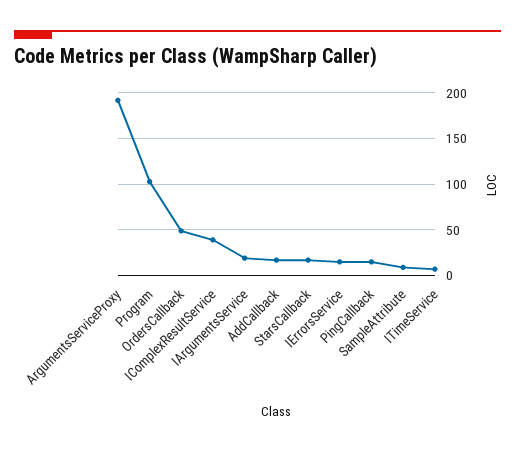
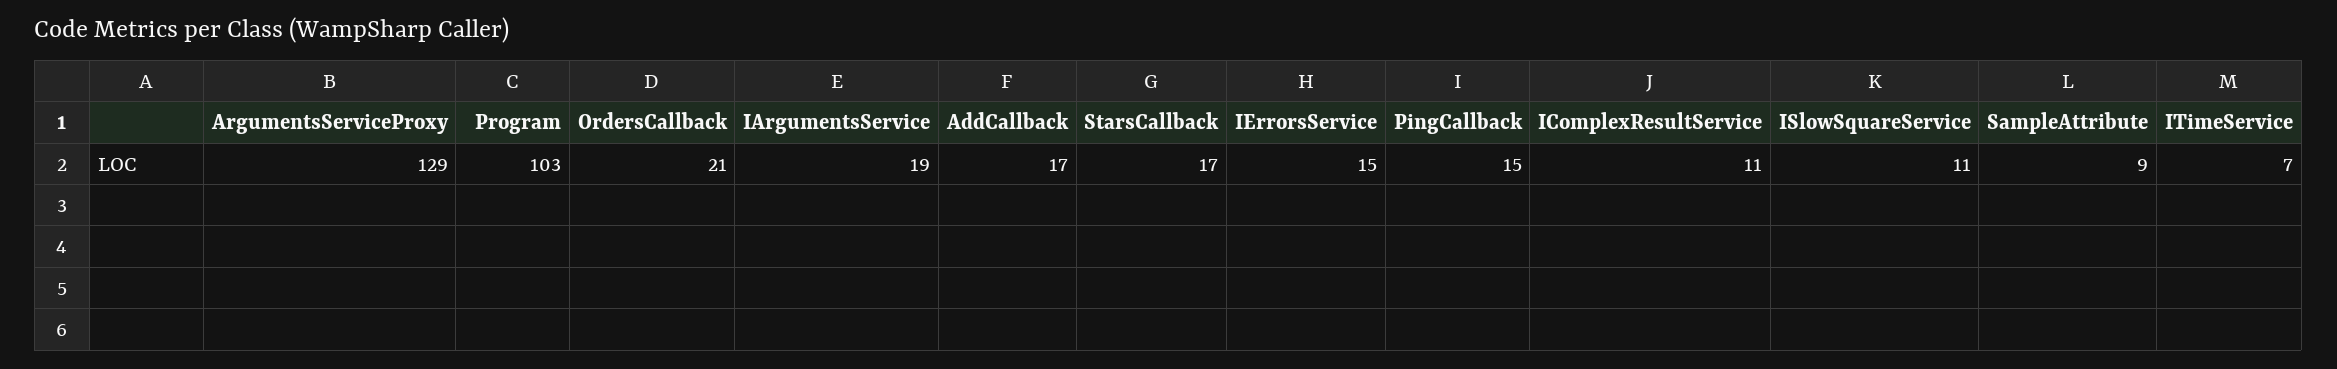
  {
-   "ArgumentsServiceProxy": 190,
+   "ArgumentsServiceProxy": 129,
    "Program": 103,
-   "OrdersCallback": 50,
+   "OrdersCallback": 21,
-   "IComplexResultService": 40,
+   "IComplexResultService": 11,
    "IArgumentsService": 19,
    "AddCallback": 17,
    "StarsCallback": 17,
    "IErrorsService": 15,
    "PingCallback": 15,
    "SampleAttribute": 9,
-   "ITimeService": 7
+   "ITimeService": 7,
+   "ISlowSquareService": 11
  }

